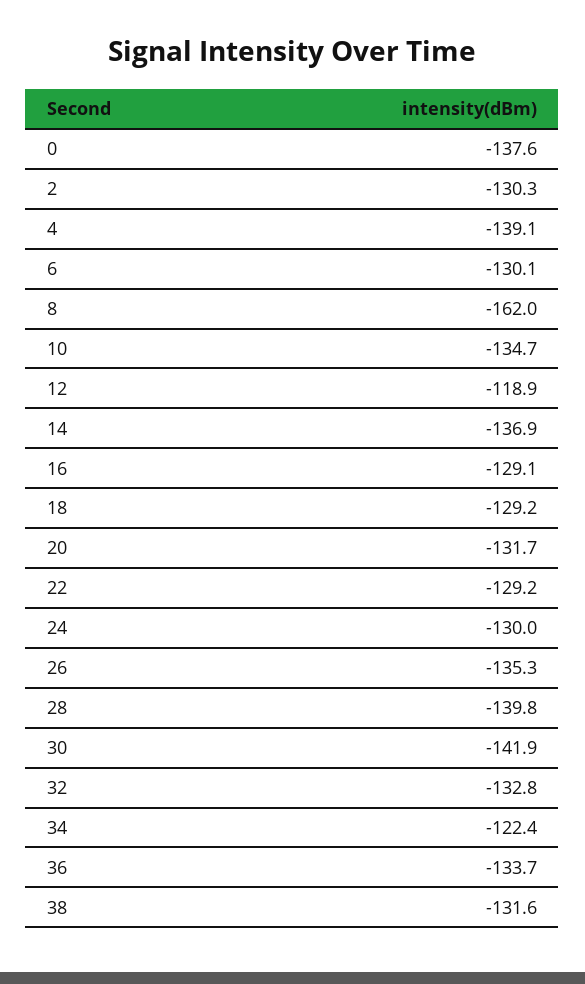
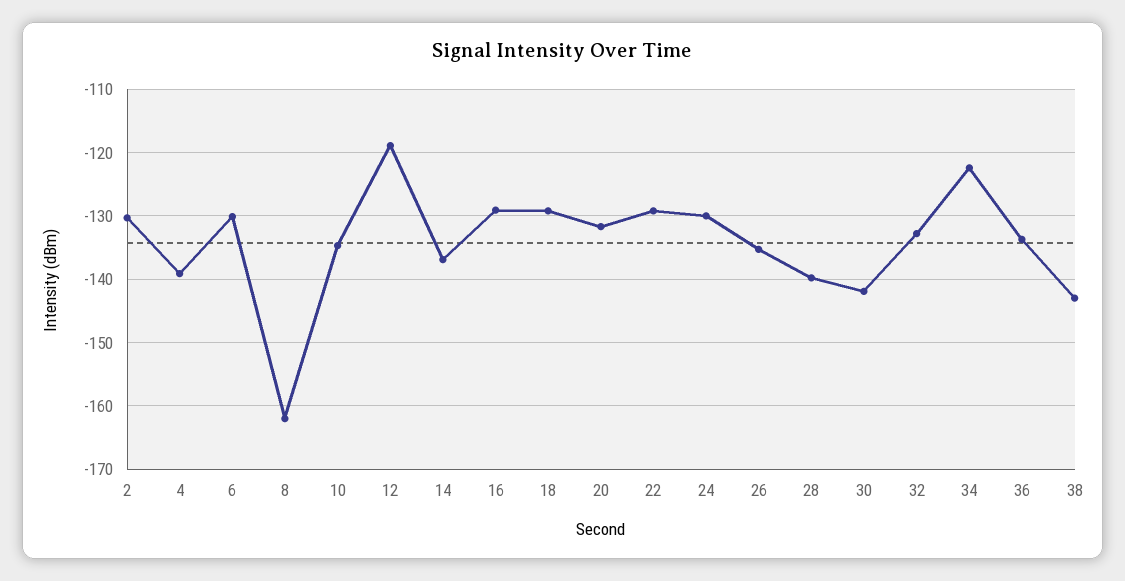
  {
-   "0": -137.6,
    "2": -130.3,
    "4": -139.1,
    "6": -130.1,
    "8": -162,
    "10": -134.7,
    "12": -118.9,
    "14": -136.9,
    "16": -129.1,
    "18": -129.2,
    "20": -131.7,
    "22": -129.2,
    "24": -130,
    "26": -135.3,
    "28": -139.8,
    "30": -141.9,
    "32": -132.8,
    "34": -122.4,
    "36": -133.7,
-   "38": -131.6
+   "38": -143
  }

